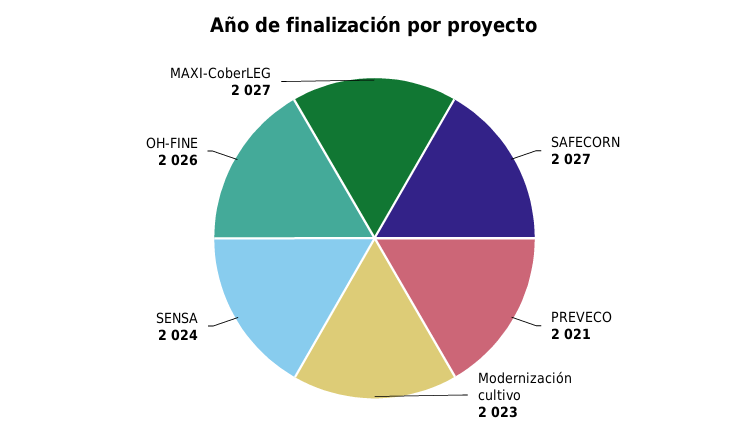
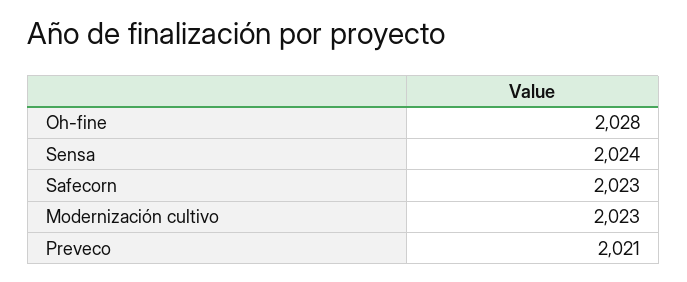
  {
-   "SAFECORN": 2027,
+   "SAFECORN": 2023,
    "PREVECO": 2021,
    "Modernización cultivo": 2023,
    "SENSA": 2024,
-   "OH-FINE": 2026,
+   "OH-FINE": 2028
-   "MAXI-CoberLEG": 2027
  }

